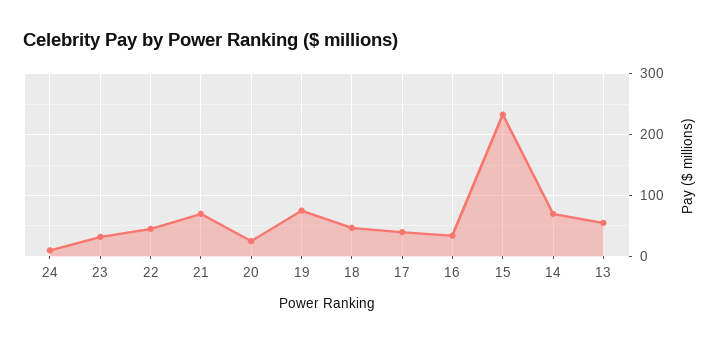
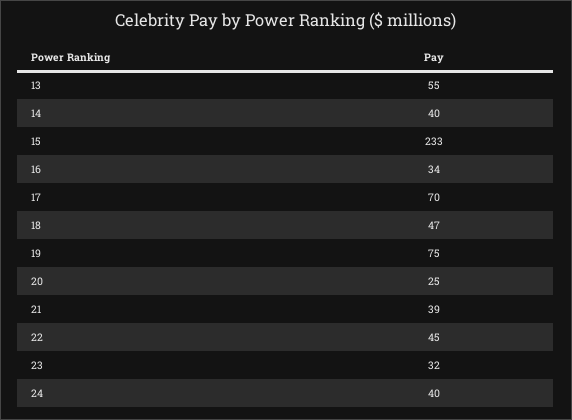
  {
-   "24": 10,
+   "24": 40,
    "23": 32,
    "22": 45,
-   "21": 70,
+   "21": 39,
    "20": 25,
    "19": 75,
    "18": 47,
-   "17": 40,
+   "17": 70,
    "16": 34,
    "15": 233,
-   "14": 70,
+   "14": 40,
    "13": 55
  }

